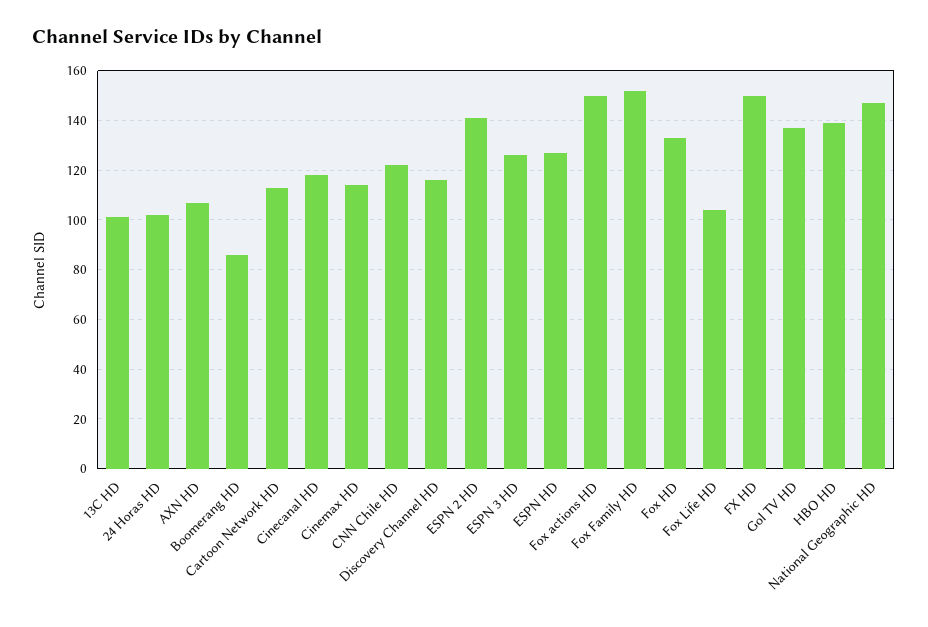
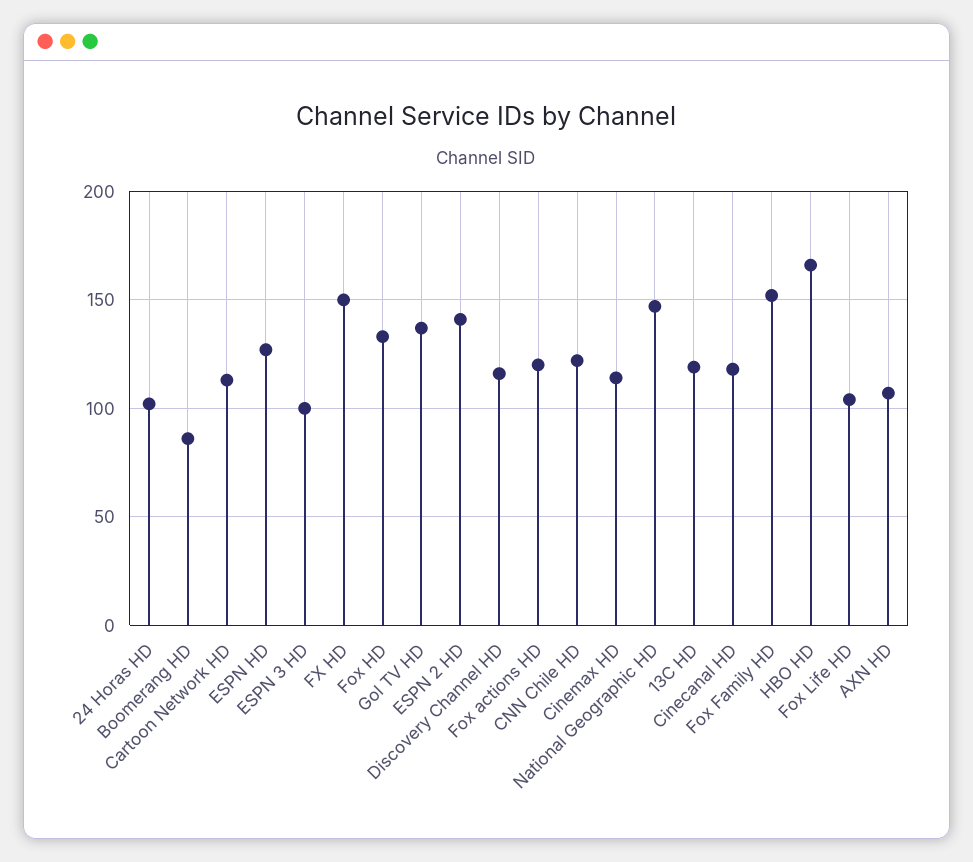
  {
-   "13C HD": 100,
+   "13C HD": 120,
    "24 Horas HD": 100,
    "AXN HD": 105,
    "Boomerang HD": 85,
    "Cartoon Network HD": 115,
    "Cinecanal HD": 120,
    "Cinemax HD": 115,
    "CNN Chile HD": 120,
    "Discovery Channel HD": 115,
    "ESPN 2 HD": 140,
-   "ESPN 3 HD": 125,
+   "ESPN 3 HD": 100,
    "ESPN HD": 125,
-   "Fox actions HD": 150,
+   "Fox actions HD": 120,
    "Fox Family HD": 150,
    "Fox HD": 135,
    "Fox Life HD": 105,
    "FX HD": 150,
    "Gol TV HD": 135,
-   "HBO HD": 140,
+   "HBO HD": 165,
    "National Geographic HD": 145
  }

